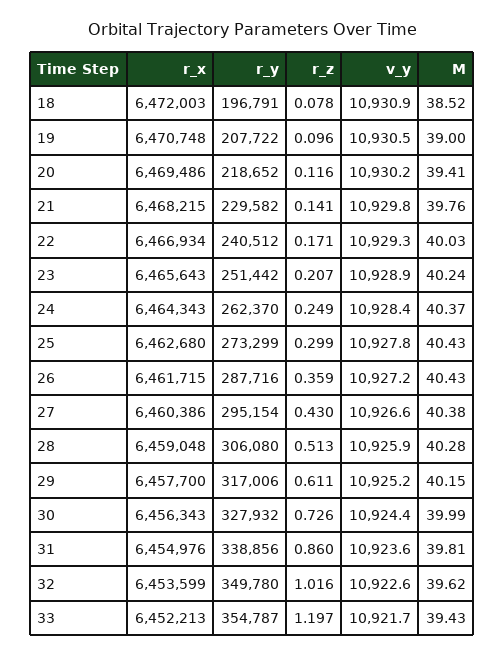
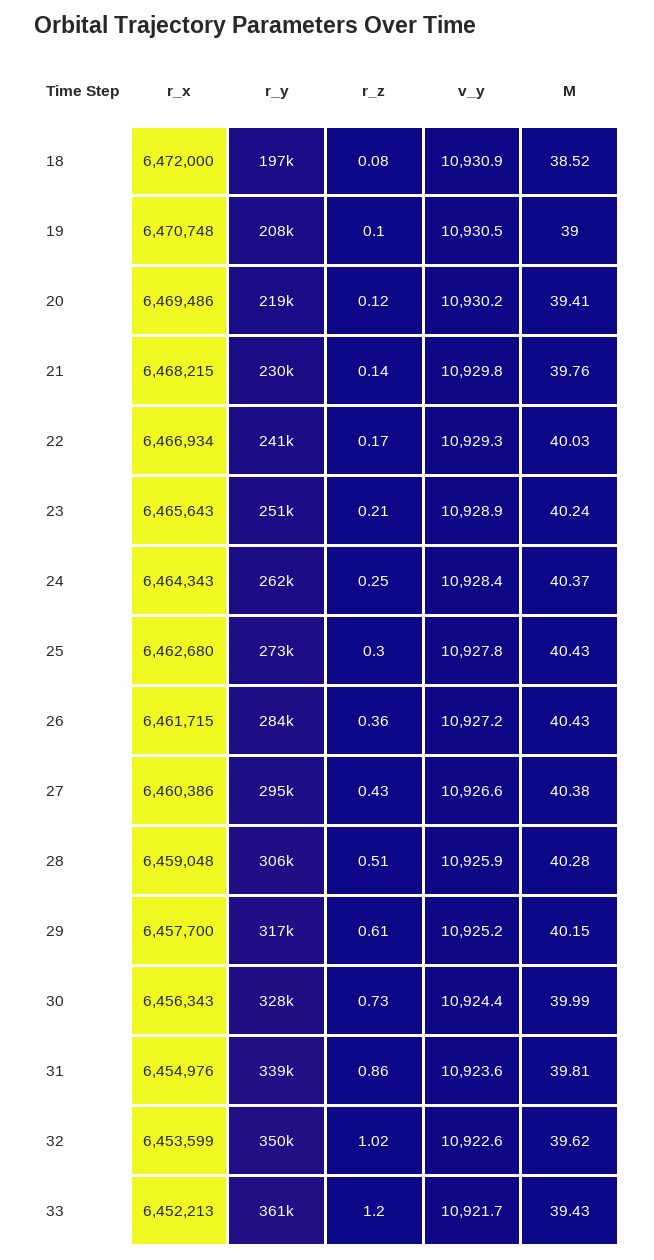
  {
    "r_x": {
-     "18": 6472003,
+     "18": 6472000,
      "19": 6470748,
      "20": 6469486,
      "21": 6468215,
      "22": 6466934,
      "23": 6465643,
      "24": 6464343,
      "25": 6462680,
      "26": 6461715,
      "27": 6460386,
      "28": 6459048,
      "29": 6457700,
      "30": 6456343,
      "31": 6454976,
      "32": 6453599,
      "33": 6452213
    },
    "r_y": {
      "18": 196791,
      "19": 207722,
      "20": 218652,
      "21": 229582,
      "22": 240512,
      "23": 251442,
      "24": 262370,
      "25": 273299,
-     "26": 287716,
+     "26": 284000,
      "27": 295154,
      "28": 306080,
      "29": 317006,
      "30": 327932,
      "31": 338856,
      "32": 349780,
-     "33": 354787
+     "33": 361000
    },
    "r_z": {
      "18": 0.078,
      "19": 0.096,
      "20": 0.116,
      "21": 0.141,
      "22": 0.171,
      "23": 0.207,
      "24": 0.249,
      "25": 0.299,
      "26": 0.359,
      "27": 0.43,
      "28": 0.513,
      "29": 0.611,
      "30": 0.726,
      "31": 0.86,
      "32": 1.016,
      "33": 1.197
    },
    "v_y": {
      "18": 10930.9,
      "19": 10930.5,
      "20": 10930.2,
      "21": 10929.8,
      "22": 10929.3,
      "23": 10928.9,
      "24": 10928.4,
      "25": 10927.8,
      "26": 10927.2,
      "27": 10926.6,
      "28": 10925.9,
      "29": 10925.2,
      "30": 10924.4,
      "31": 10923.6,
      "32": 10922.6,
      "33": 10921.7
    },
    "M": {
      "18": 38.52,
      "19": 39,
      "20": 39.41,
      "21": 39.76,
      "22": 40.03,
      "23": 40.24,
      "24": 40.37,
      "25": 40.43,
      "26": 40.43,
      "27": 40.38,
      "28": 40.28,
      "29": 40.15,
      "30": 39.99,
      "31": 39.81,
      "32": 39.62,
      "33": 39.43
    }
  }

